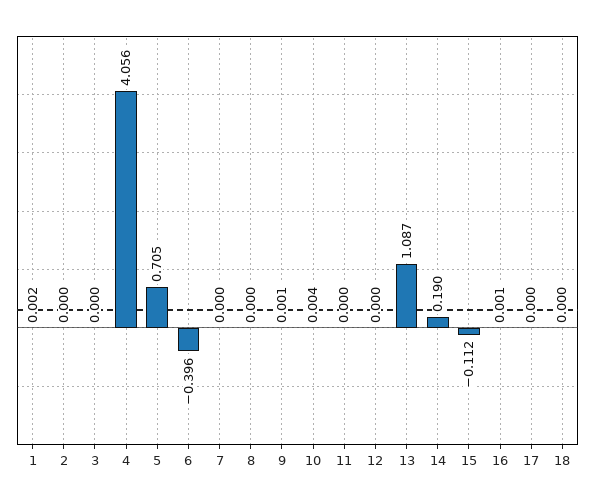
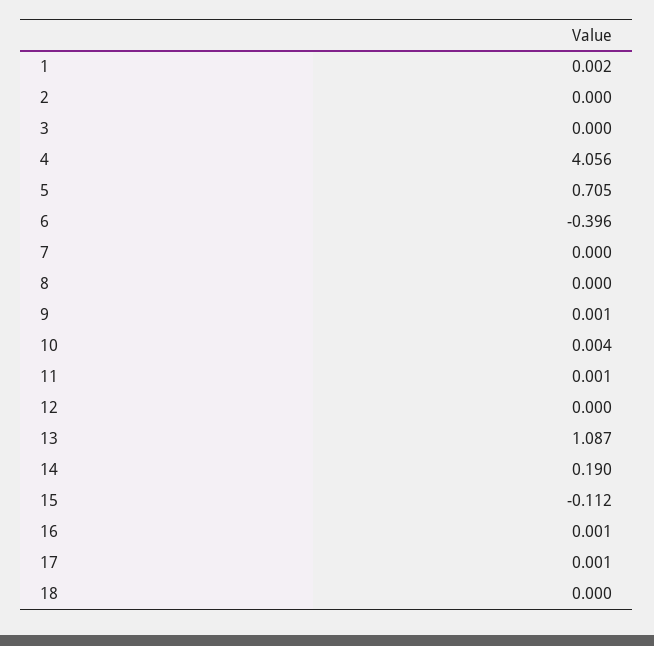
  {
    "1": 0.002,
    "2": 0,
    "3": 0,
    "4": 4.056,
    "5": 0.705,
    "6": -0.396,
    "7": 0,
    "8": 0,
    "9": 0.001,
    "10": 0.004,
-   "11": 0,
+   "11": 0.001,
    "12": 0,
    "13": 1.087,
    "14": 0.19,
    "15": -0.112,
    "16": 0.001,
-   "17": 0,
+   "17": 0.001,
    "18": 0
  }

